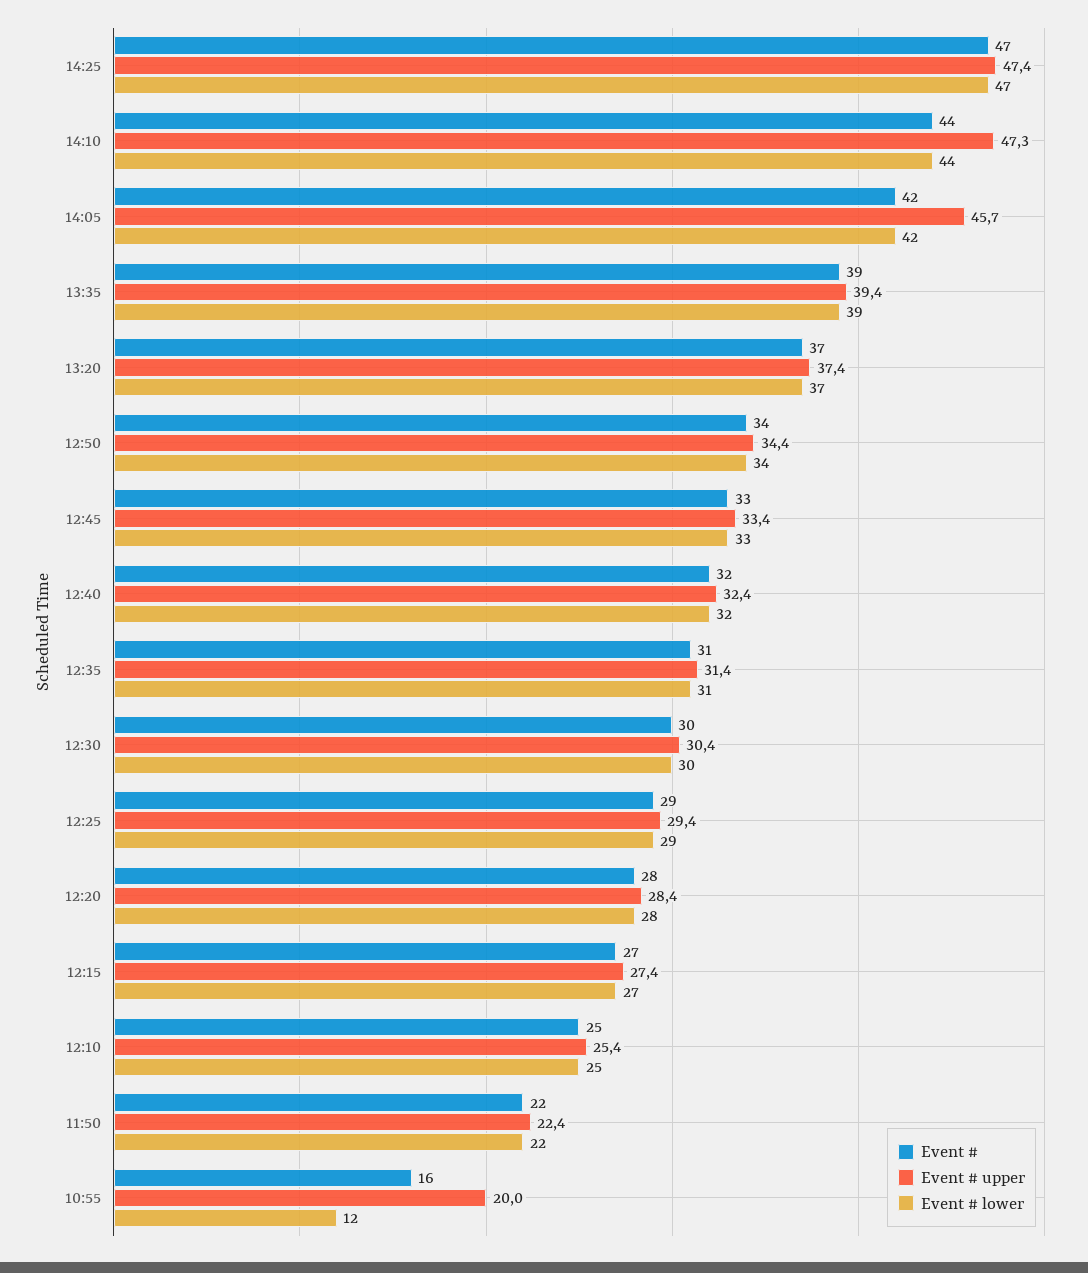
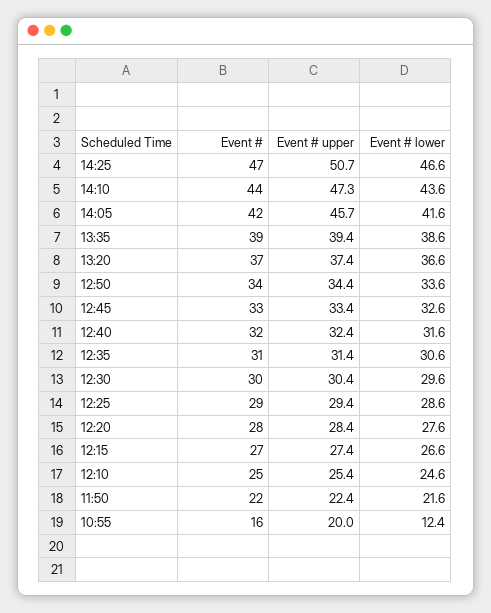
  {
    "Event #": {
      "14:25": 47,
      "14:10": 44,
      "14:05": 42,
      "13:35": 39,
      "13:20": 37,
      "12:50": 34,
      "12:45": 33,
      "12:40": 32,
      "12:35": 31,
      "12:30": 30,
      "12:25": 29,
      "12:20": 28,
      "12:15": 27,
      "12:10": 25,
      "11:50": 22,
      "10:55": 16
    },
    "Event # upper": {
-     "14:25": 47.4,
+     "14:25": 50.7,
      "14:10": 47.3,
      "14:05": 45.7,
      "13:35": 39.4,
      "13:20": 37.4,
      "12:50": 34.4,
      "12:45": 33.4,
      "12:40": 32.4,
      "12:35": 31.4,
      "12:30": 30.4,
      "12:25": 29.4,
      "12:20": 28.4,
      "12:15": 27.4,
      "12:10": 25.4,
      "11:50": 22.4,
      "10:55": 20
    },
    "Event # lower": {
      "14:25": 46.6,
      "14:10": 43.6,
      "14:05": 41.6,
      "13:35": 38.6,
      "13:20": 36.6,
      "12:50": 33.6,
      "12:45": 32.6,
      "12:40": 31.6,
      "12:35": 30.6,
      "12:30": 29.6,
      "12:25": 28.6,
      "12:20": 27.6,
      "12:15": 26.6,
      "12:10": 24.6,
      "11:50": 21.6,
      "10:55": 12.4
    }
  }

